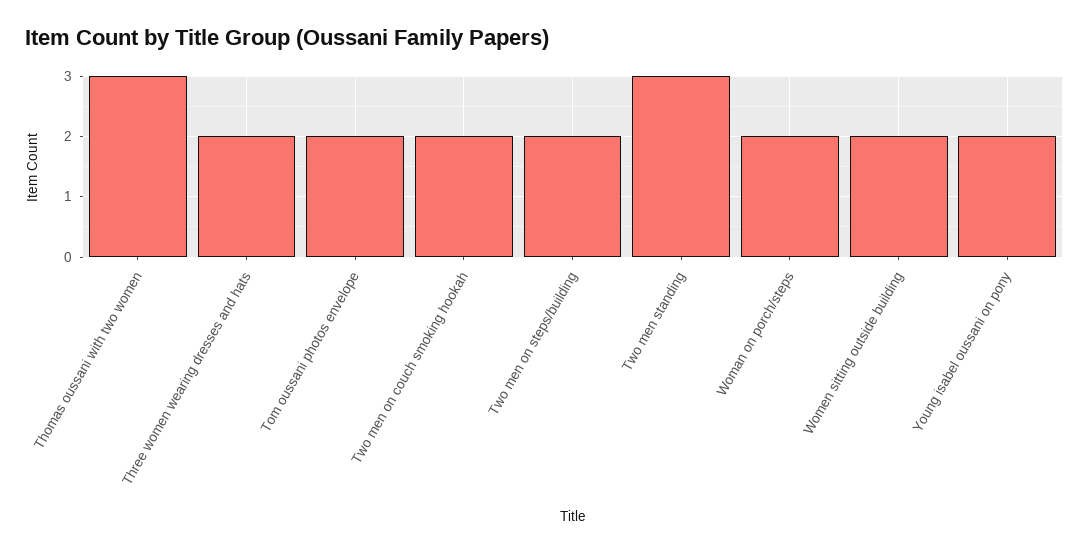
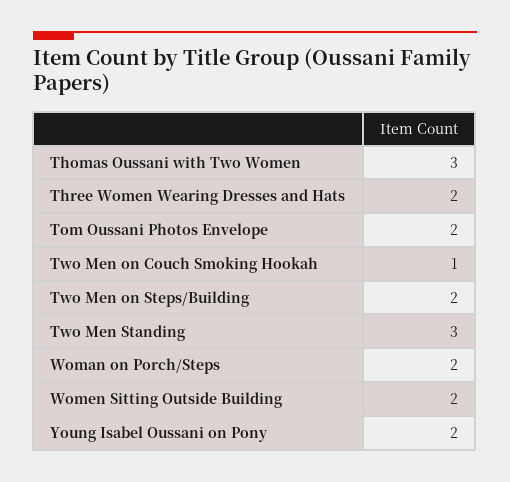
  {
    "Thomas oussani with two women": 3,
    "Three women wearing dresses and hats": 2,
    "Tom oussani photos envelope": 2,
-   "Two men on couch smoking hookah": 2,
+   "Two men on couch smoking hookah": 1,
    "Two men on steps/building": 2,
    "Two men standing": 3,
    "Woman on porch/steps": 2,
    "Women sitting outside building": 2,
    "Young isabel oussani on pony": 2
  }

